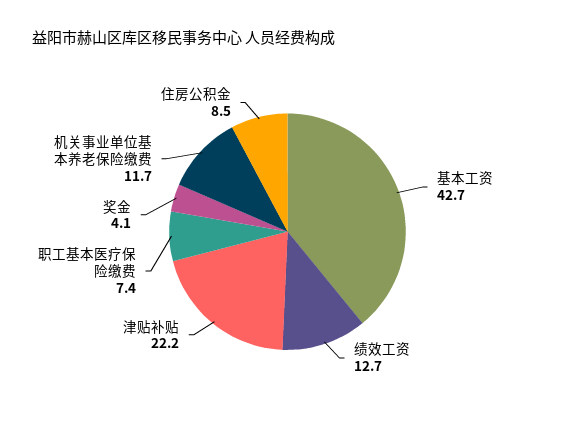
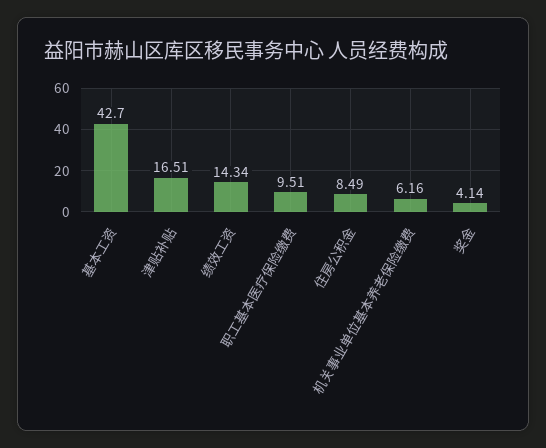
  {
    "基本工资": 42.7,
-   "绩效工资": 12.7,
+   "绩效工资": 14.34,
-   "津贴补贴": 22.2,
+   "津贴补贴": 16.51,
-   "职工基本医疗保险缴费": 7.4,
+   "职工基本医疗保险缴费": 9.51,
    "奖金": 4.14,
-   "机关事业单位基本养老保险缴费": 11.7,
+   "机关事业单位基本养老保险缴费": 6.16,
    "住房公积金": 8.49
  }

